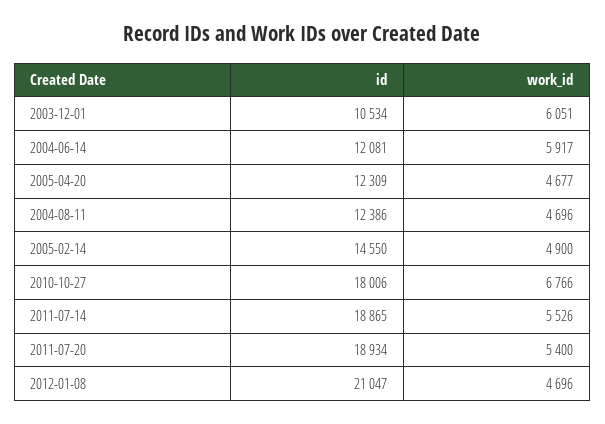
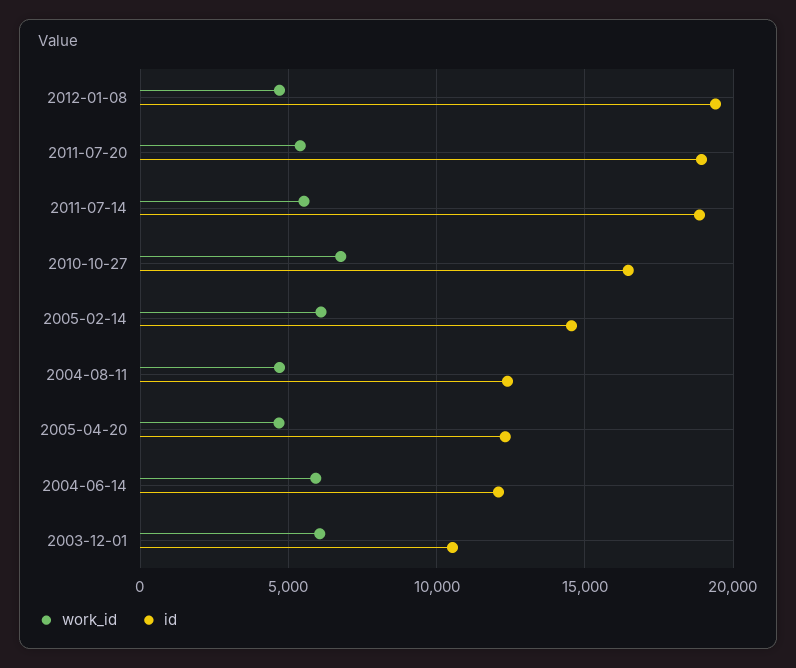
  {
    "id": {
      "2003-12-01": 10534,
      "2004-06-14": 12081,
      "2005-04-20": 12309,
      "2004-08-11": 12386,
      "2005-02-14": 14550,
-     "2010-10-27": 18006,
+     "2010-10-27": 16500,
      "2011-07-14": 18865,
      "2011-07-20": 18934,
-     "2012-01-08": 21047
+     "2012-01-08": 19500
    },
    "work_id": {
      "2003-12-01": 6051,
      "2004-06-14": 5917,
      "2005-04-20": 4677,
      "2004-08-11": 4696,
-     "2005-02-14": 4900,
+     "2005-02-14": 6000,
      "2010-10-27": 6766,
      "2011-07-14": 5526,
      "2011-07-20": 5400,
      "2012-01-08": 4696
    }
  }

